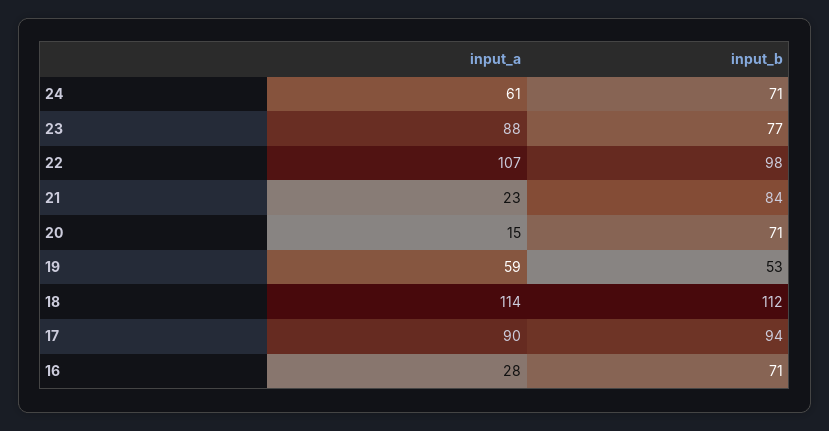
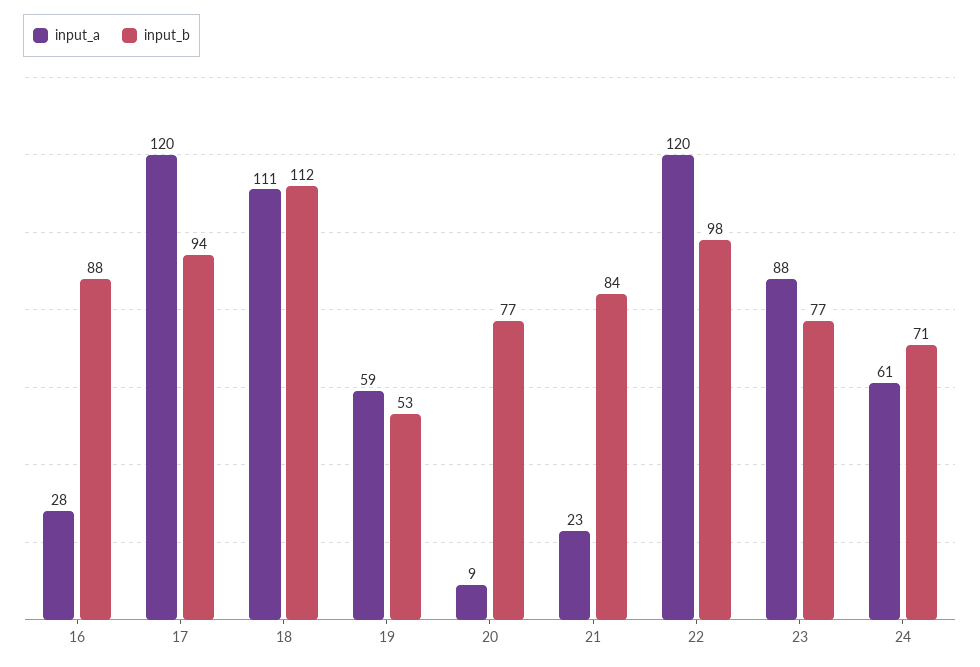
  {
    "input_a": {
      "24": 61,
      "23": 88,
-     "22": 107,
+     "22": 120,
      "21": 23,
-     "20": 15,
+     "20": 9,
      "19": 59,
-     "18": 114,
+     "18": 111,
-     "17": 90,
+     "17": 120,
      "16": 28
    },
    "input_b": {
      "24": 71,
      "23": 77,
      "22": 98,
      "21": 84,
-     "20": 71,
+     "20": 77,
      "19": 53,
      "18": 112,
      "17": 94,
-     "16": 71
+     "16": 88
    }
  }

